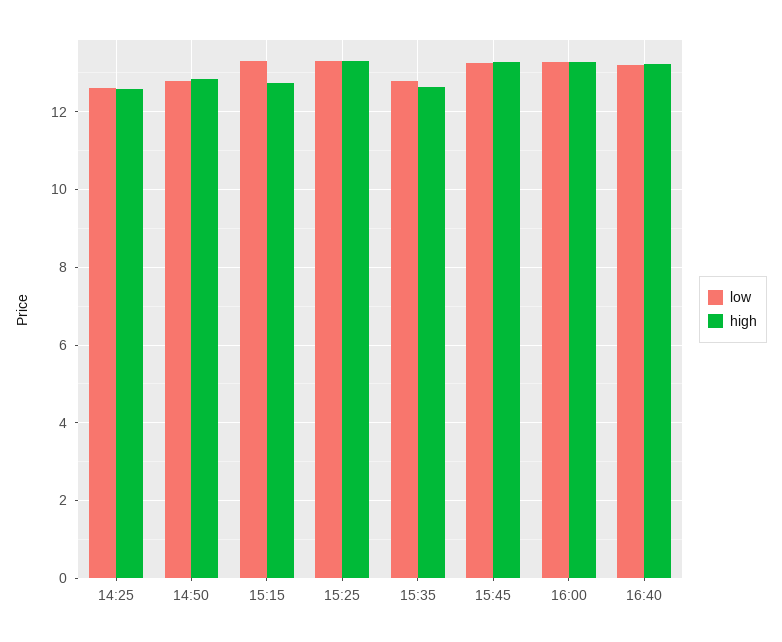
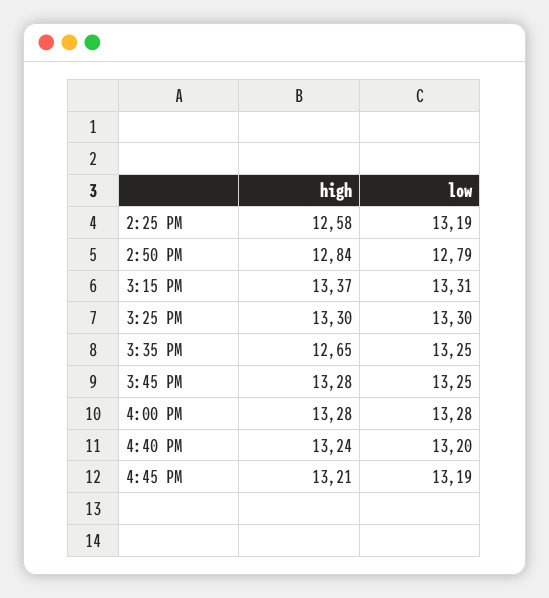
  {
    "low": {
-     "14:25": 12.6,
+     "14:25": 13.19,
      "14:50": 12.79,
      "15:15": 13.31,
      "15:25": 13.3,
-     "15:35": 12.8,
+     "15:35": 13.25,
      "15:45": 13.25,
      "16:00": 13.28,
-     "16:40": 13.2
+     "16:40": 13.2,
+     "4:45 PM": 13.19
    },
    "high": {
      "14:25": 12.58,
      "14:50": 12.84,
-     "15:15": 12.8,
+     "15:15": 13.37,
      "15:25": 13.3,
      "15:35": 12.65,
      "15:45": 13.28,
      "16:00": 13.28,
-     "16:40": 13.24
+     "16:40": 13.24,
+     "4:45 PM": 13.21
    }
  }

